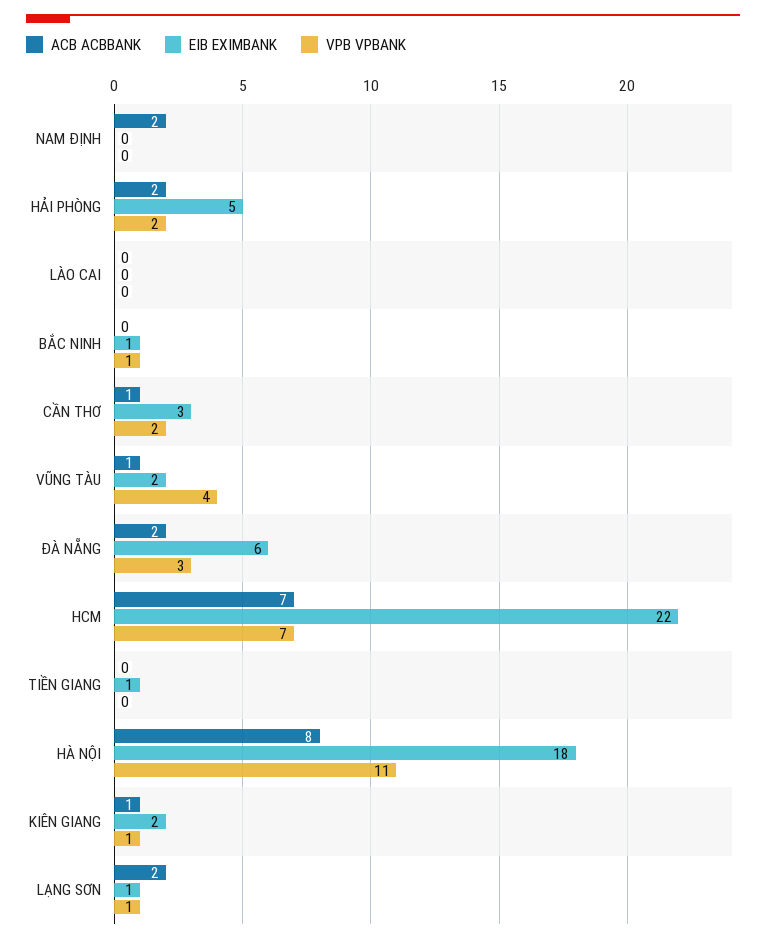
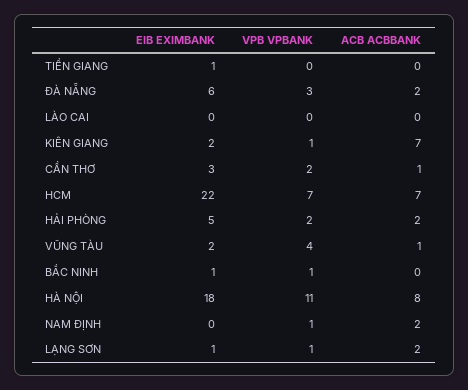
  {
    "ACB ACBBANK": {
      "NAM ĐỊNH": 2,
      "HẢI PHÒNG": 2,
      "LÀO CAI": 0,
      "BẮC NINH": 0,
      "CẦN THƠ": 1,
      "VŨNG TÀU": 1,
      "ĐÀ NẴNG": 2,
      "HCM": 7,
      "TIỀN GIANG": 0,
      "HÀ NỘI": 8,
-     "KIÊN GIANG": 1,
+     "KIÊN GIANG": 7,
      "LẠNG SƠN": 2
    },
    "EIB EXIMBANK": {
      "NAM ĐỊNH": 0,
      "HẢI PHÒNG": 5,
      "LÀO CAI": 0,
      "BẮC NINH": 1,
      "CẦN THƠ": 3,
      "VŨNG TÀU": 2,
      "ĐÀ NẴNG": 6,
      "HCM": 22,
      "TIỀN GIANG": 1,
      "HÀ NỘI": 18,
      "KIÊN GIANG": 2,
      "LẠNG SƠN": 1
    },
    "VPB VPBANK": {
-     "NAM ĐỊNH": 0,
+     "NAM ĐỊNH": 1,
      "HẢI PHÒNG": 2,
      "LÀO CAI": 0,
      "BẮC NINH": 1,
      "CẦN THƠ": 2,
      "VŨNG TÀU": 4,
      "ĐÀ NẴNG": 3,
      "HCM": 7,
      "TIỀN GIANG": 0,
      "HÀ NỘI": 11,
      "KIÊN GIANG": 1,
      "LẠNG SƠN": 1
    }
  }

